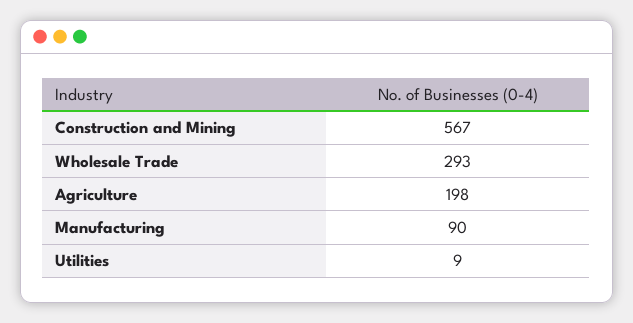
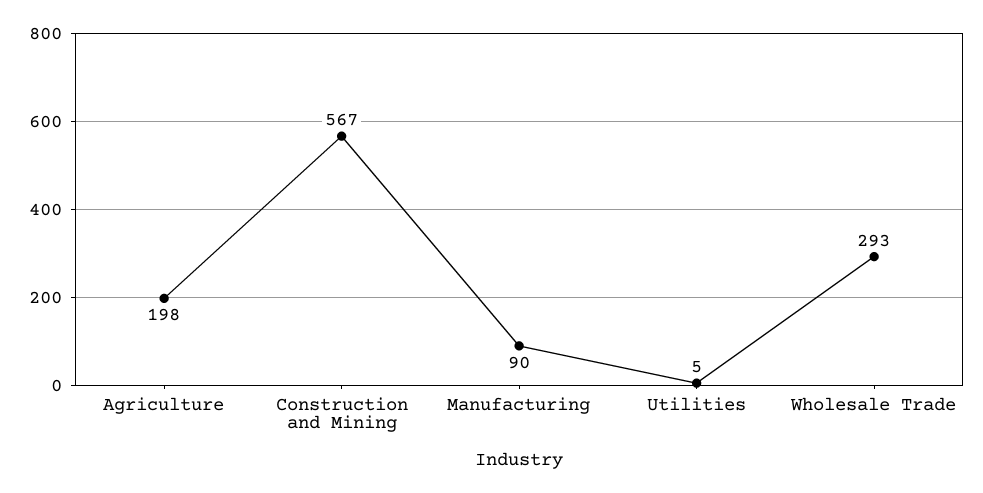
  {
    "Construction and Mining": 567,
    "Wholesale Trade": 293,
    "Agriculture": 198,
    "Manufacturing": 90,
-   "Utilities": 9
+   "Utilities": 5
  }

